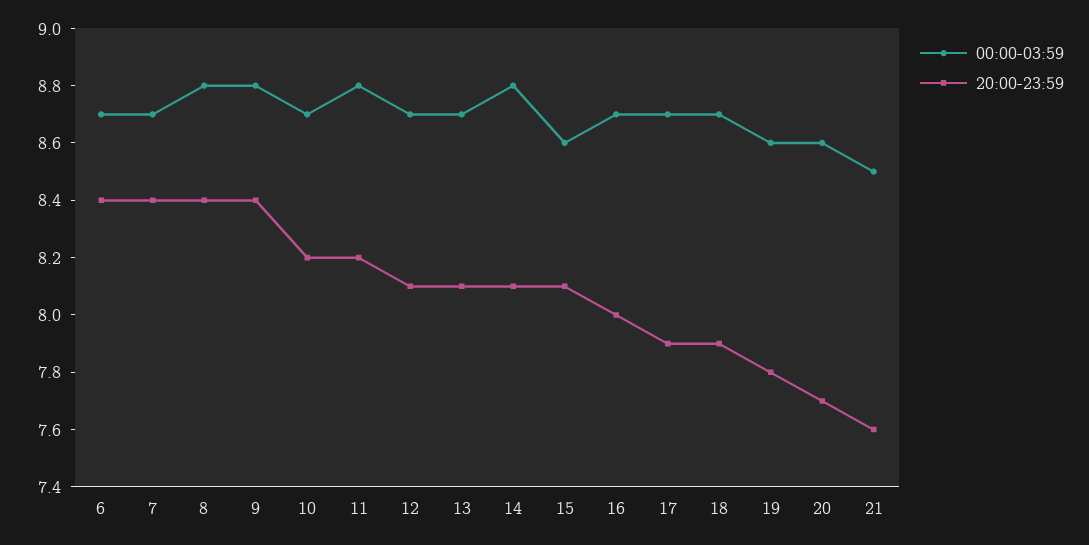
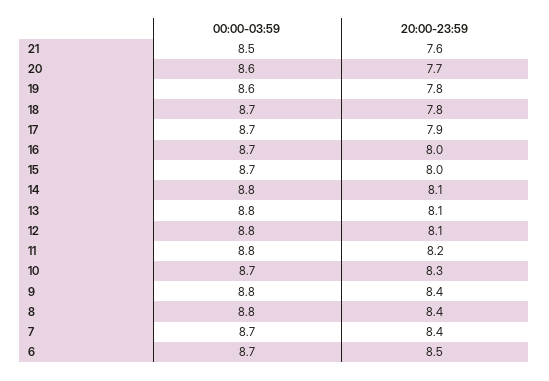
  {
    "00:00-03:59": {
      "6": 8.7,
      "7": 8.7,
      "8": 8.8,
      "9": 8.8,
      "10": 8.7,
      "11": 8.8,
-     "12": 8.7,
+     "12": 8.8,
-     "13": 8.7,
+     "13": 8.8,
      "14": 8.8,
-     "15": 8.6,
+     "15": 8.7,
      "16": 8.7,
      "17": 8.7,
      "18": 8.7,
      "19": 8.6,
      "20": 8.6,
      "21": 8.5
    },
    "20:00-23:59": {
-     "6": 8.4,
+     "6": 8.5,
      "7": 8.4,
      "8": 8.4,
      "9": 8.4,
-     "10": 8.2,
+     "10": 8.3,
      "11": 8.2,
      "12": 8.1,
      "13": 8.1,
      "14": 8.1,
-     "15": 8.1,
+     "15": 8,
      "16": 8,
      "17": 7.9,
-     "18": 7.9,
+     "18": 7.8,
      "19": 7.8,
      "20": 7.7,
      "21": 7.6
    }
  }

